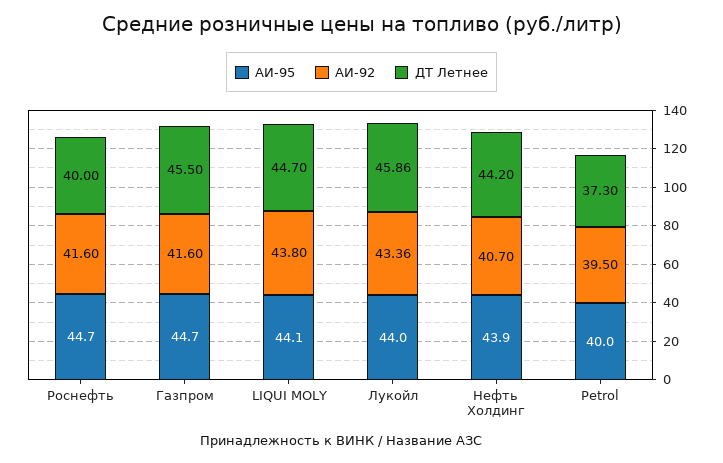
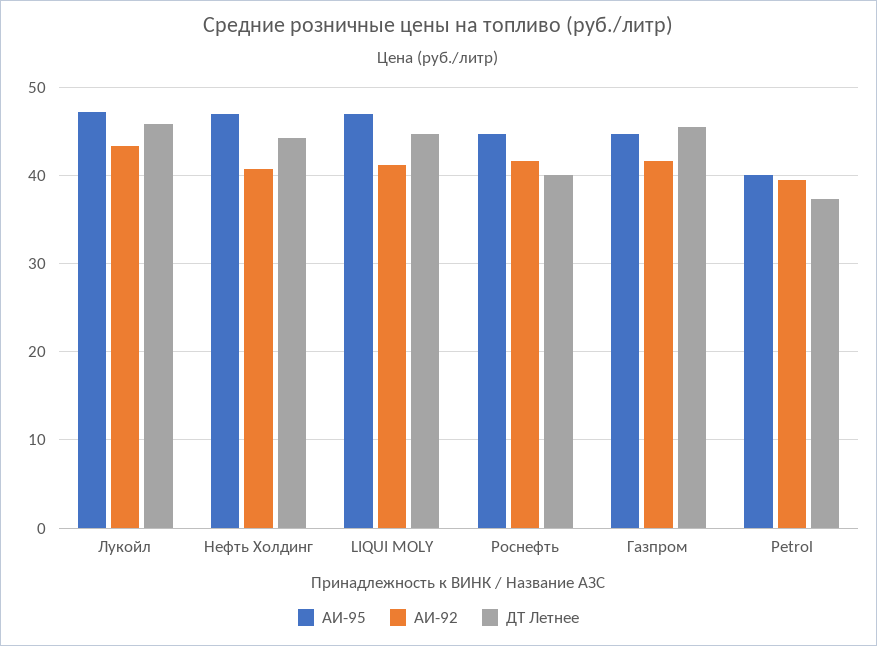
  {
    "АИ-95": {
      "Роснефть": 44.7,
      "Газпром": 44.7,
-     "LIQUI MOLY": 44.1,
+     "LIQUI MOLY": 47,
-     "Лукойл": 44,
+     "Лукойл": 47,
-     "Нефть Холдинг": 43.9,
+     "Нефть Холдинг": 47,
      "Petrol": 40
    },
    "АИ-92": {
      "Роснефть": 41.6,
      "Газпром": 41.6,
-     "LIQUI MOLY": 43.8,
+     "LIQUI MOLY": 41,
      "Лукойл": 43.36,
      "Нефть Холдинг": 40.7,
      "Petrol": 39.5
    },
    "ДТ Летнее": {
      "Роснефть": 40,
      "Газпром": 45.5,
      "LIQUI MOLY": 44.7,
      "Лукойл": 45.86,
      "Нефть Холдинг": 44.2,
      "Petrol": 37.3
    }
  }

